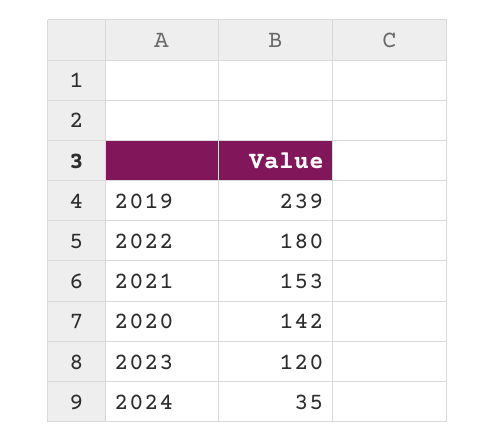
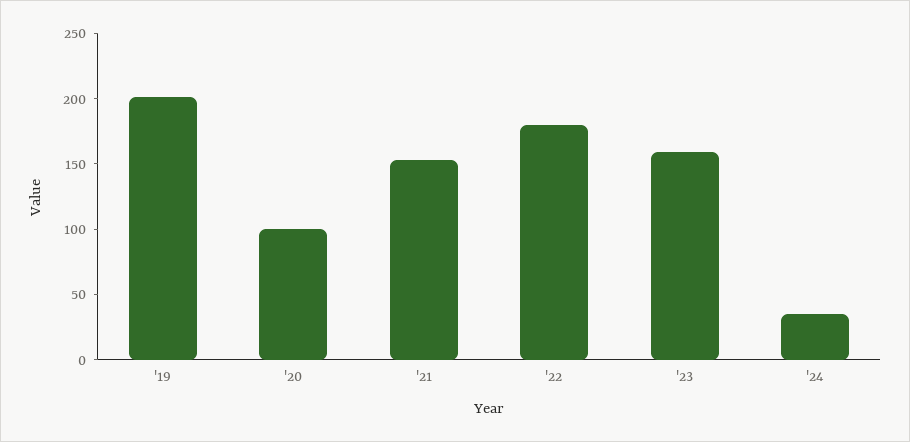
  {
-   "2019": 239,
+   "2019": 200,
    "2022": 180,
    "2021": 153,
-   "2020": 142,
+   "2020": 100,
-   "2023": 120,
+   "2023": 160,
    "2024": 35
  }

